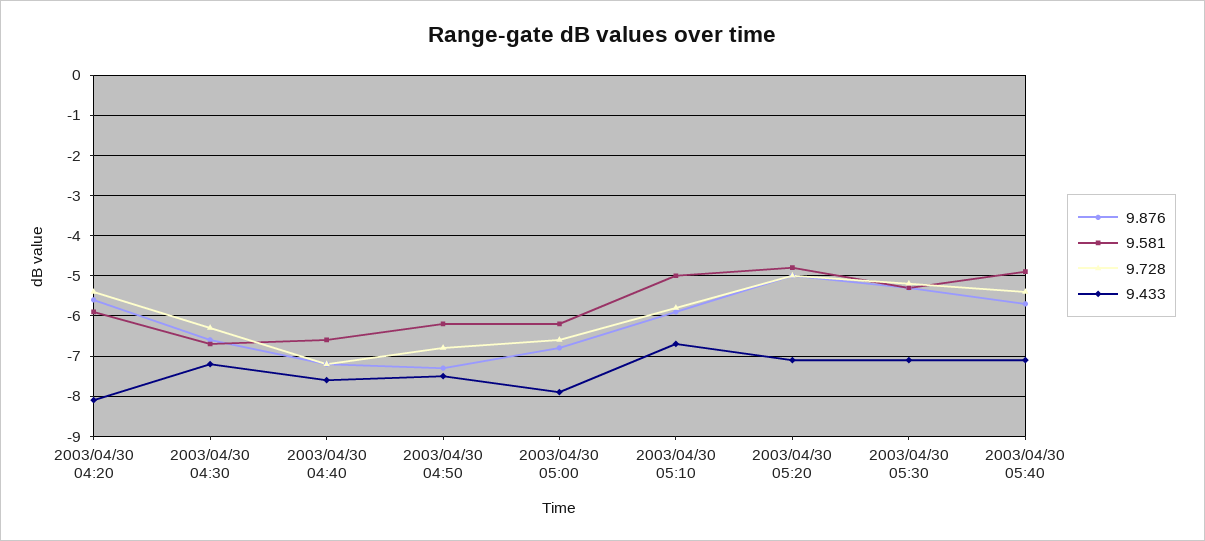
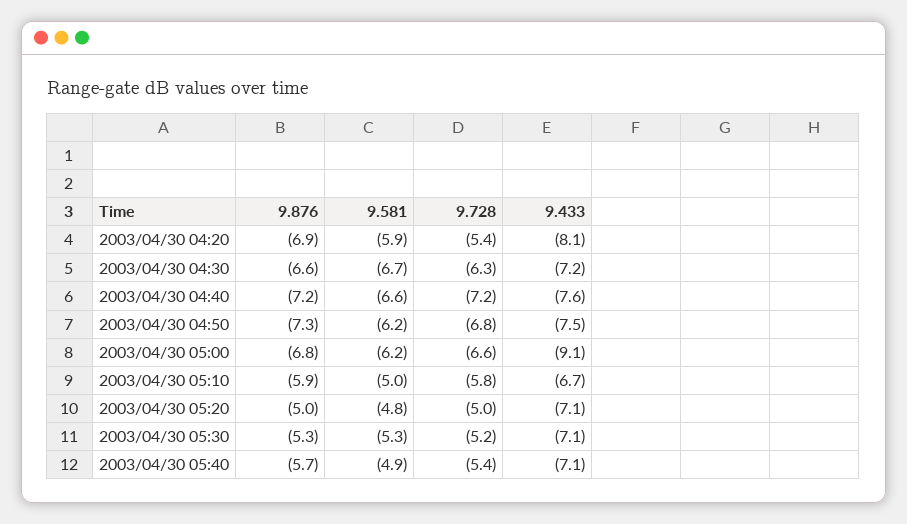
  {
    "9.876": {
-     "2003/04/30 04:20": -5.5,
+     "2003/04/30 04:20": -6.9,
      "2003/04/30 04:30": -6.6,
      "2003/04/30 04:40": -7.2,
      "2003/04/30 04:50": -7.3,
      "2003/04/30 05:00": -6.8,
      "2003/04/30 05:10": -5.9,
      "2003/04/30 05:20": -5,
      "2003/04/30 05:30": -5.3,
      "2003/04/30 05:40": -5.7
    },
    "9.581": {
      "2003/04/30 04:20": -5.9,
      "2003/04/30 04:30": -6.7,
      "2003/04/30 04:40": -6.6,
      "2003/04/30 04:50": -6.2,
      "2003/04/30 05:00": -6.2,
      "2003/04/30 05:10": -5,
      "2003/04/30 05:20": -4.8,
      "2003/04/30 05:30": -5.3,
      "2003/04/30 05:40": -4.9
    },
    "9.728": {
      "2003/04/30 04:20": -5.4,
      "2003/04/30 04:30": -6.3,
      "2003/04/30 04:40": -7.2,
      "2003/04/30 04:50": -6.8,
      "2003/04/30 05:00": -6.6,
      "2003/04/30 05:10": -5.8,
      "2003/04/30 05:20": -5,
      "2003/04/30 05:30": -5.2,
      "2003/04/30 05:40": -5.4
    },
    "9.433": {
      "2003/04/30 04:20": -8.1,
      "2003/04/30 04:30": -7.2,
      "2003/04/30 04:40": -7.6,
      "2003/04/30 04:50": -7.5,
-     "2003/04/30 05:00": -8,
+     "2003/04/30 05:00": -9.1,
      "2003/04/30 05:10": -6.7,
      "2003/04/30 05:20": -7.1,
      "2003/04/30 05:30": -7.1,
      "2003/04/30 05:40": -7.1
    }
  }

